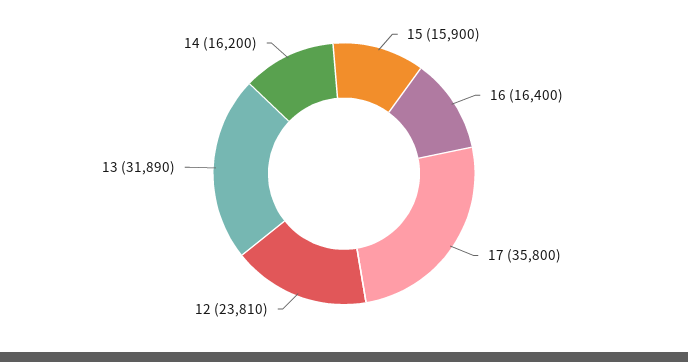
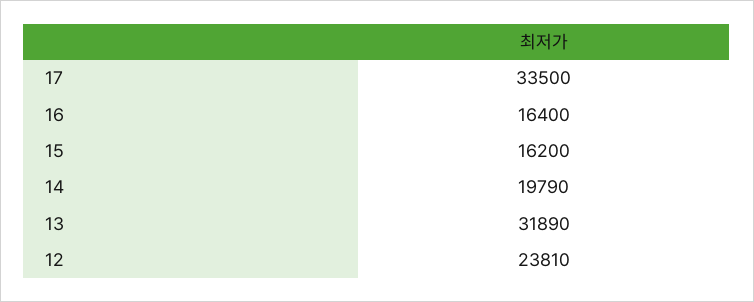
  {
-   "15": 15900,
+   "15": 16200,
    "16": 16400,
-   "17": 35800,
+   "17": 33500,
    "12": 23810,
    "13": 31890,
-   "14": 16200
+   "14": 19790
  }

